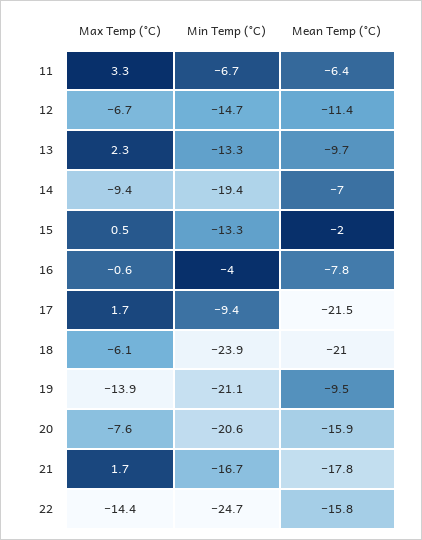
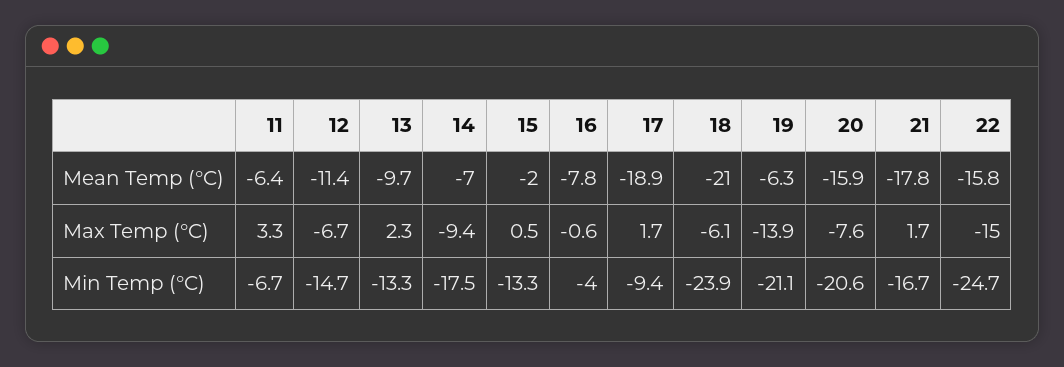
  {
    "Max Temp (°C)": {
      "11": 3.3,
      "12": -6.7,
      "13": 2.3,
      "14": -9.4,
      "15": 0.5,
      "16": -0.6,
      "17": 1.7,
      "18": -6.1,
      "19": -13.9,
      "20": -7.6,
      "21": 1.7,
-     "22": -14.4
+     "22": -15
    },
    "Min Temp (°C)": {
      "11": -6.7,
      "12": -14.7,
      "13": -13.3,
-     "14": -19.4,
+     "14": -17.5,
      "15": -13.3,
      "16": -4,
      "17": -9.4,
      "18": -23.9,
      "19": -21.1,
      "20": -20.6,
      "21": -16.7,
      "22": -24.7
    },
    "Mean Temp (°C)": {
      "11": -6.4,
      "12": -11.4,
      "13": -9.7,
      "14": -7,
      "15": -2,
      "16": -7.8,
-     "17": -21.5,
+     "17": -18.9,
      "18": -21,
-     "19": -9.5,
+     "19": -6.3,
      "20": -15.9,
      "21": -17.8,
      "22": -15.8
    }
  }

